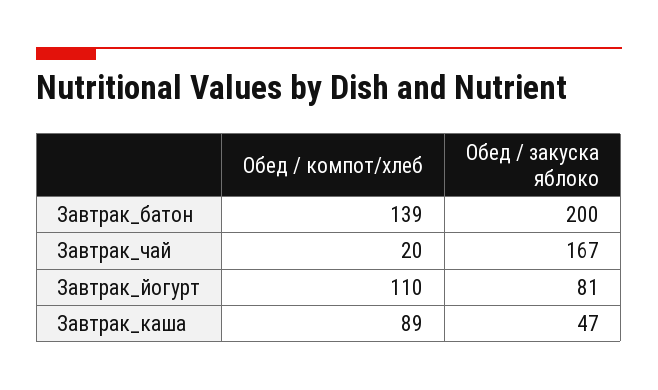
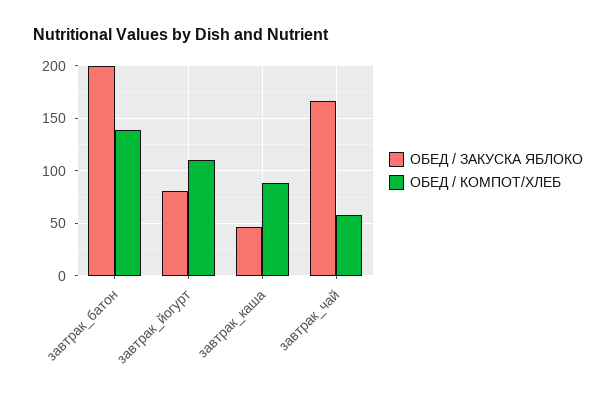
  {
    "Обед / компот/хлеб": {
      "Завтрак_батон": 139,
-     "Завтрак_чай": 20,
+     "Завтрак_чай": 60,
      "Завтрак_йогурт": 110,
      "Завтрак_каша": 89
    },
    "Обед / закуска яблоко": {
      "Завтрак_батон": 200,
      "Завтрак_чай": 167,
      "Завтрак_йогурт": 81,
      "Завтрак_каша": 47
    }
  }

